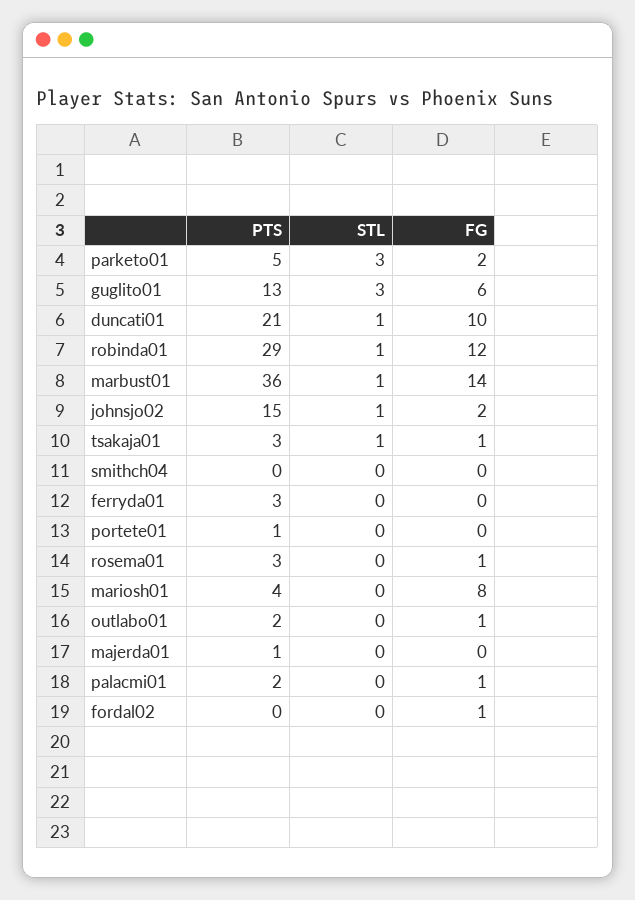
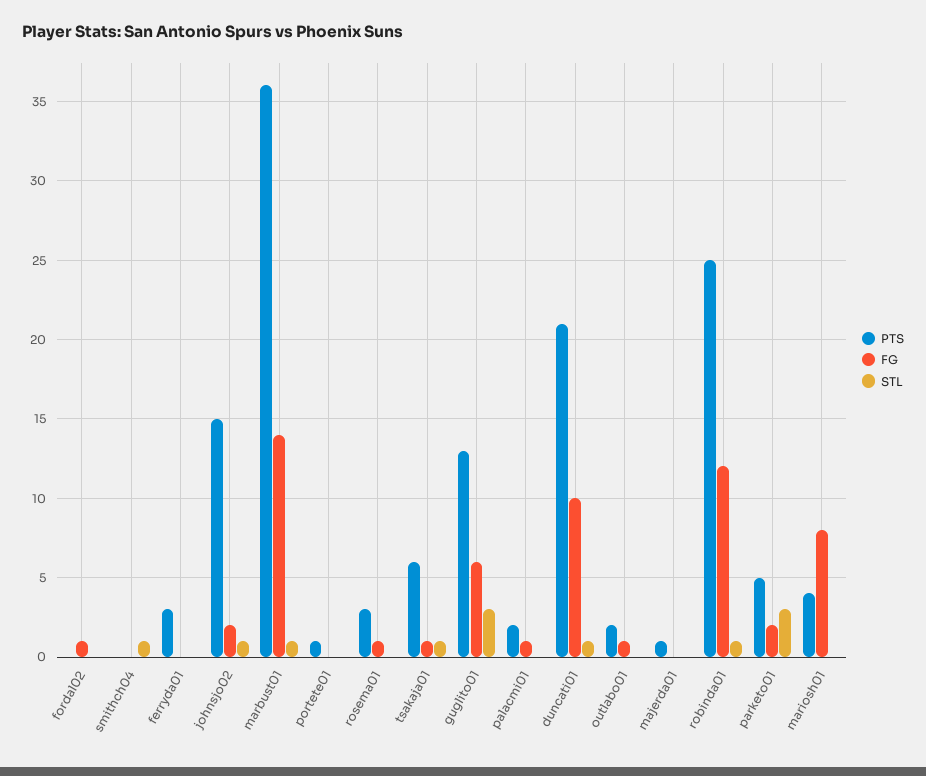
  {
    "PTS": {
      "parketo01": 5,
      "guglito01": 13,
      "duncati01": 21,
-     "robinda01": 29,
+     "robinda01": 25,
      "marbust01": 36,
      "johnsjo02": 15,
-     "tsakaja01": 3,
+     "tsakaja01": 6,
      "smithch04": 0,
      "ferryda01": 3,
      "portete01": 1,
      "rosema01": 3,
      "mariosh01": 4,
      "outlabo01": 2,
      "majerda01": 1,
      "palacmi01": 2,
      "fordal02": 0
    },
    "STL": {
      "parketo01": 3,
      "guglito01": 3,
      "duncati01": 1,
      "robinda01": 1,
      "marbust01": 1,
      "johnsjo02": 1,
      "tsakaja01": 1,
-     "smithch04": 0,
+     "smithch04": 1,
      "ferryda01": 0,
      "portete01": 0,
      "rosema01": 0,
      "mariosh01": 0,
      "outlabo01": 0,
      "majerda01": 0,
      "palacmi01": 0,
      "fordal02": 0
    },
    "FG": {
      "parketo01": 2,
      "guglito01": 6,
      "duncati01": 10,
      "robinda01": 12,
      "marbust01": 14,
      "johnsjo02": 2,
      "tsakaja01": 1,
      "smithch04": 0,
      "ferryda01": 0,
      "portete01": 0,
      "rosema01": 1,
      "mariosh01": 8,
      "outlabo01": 1,
      "majerda01": 0,
      "palacmi01": 1,
      "fordal02": 1
    }
  }

